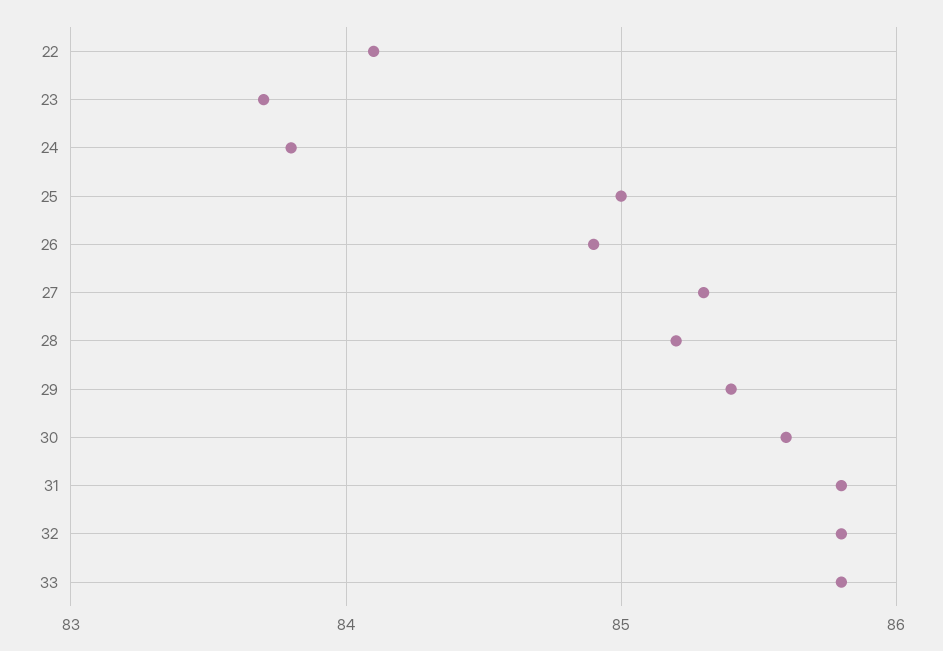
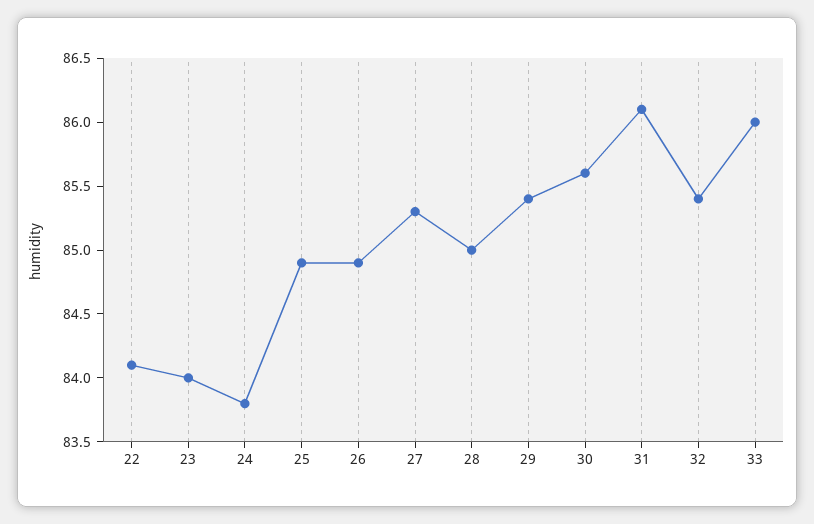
  {
    "22": 84.1,
-   "23": 83.7,
+   "23": 84,
    "24": 83.8,
-   "25": 85,
+   "25": 84.9,
    "26": 84.9,
    "27": 85.3,
-   "28": 85.2,
+   "28": 85,
    "29": 85.4,
    "30": 85.6,
-   "31": 85.8,
+   "31": 86.1,
-   "32": 85.8,
+   "32": 85.4,
-   "33": 85.8
+   "33": 86
  }

